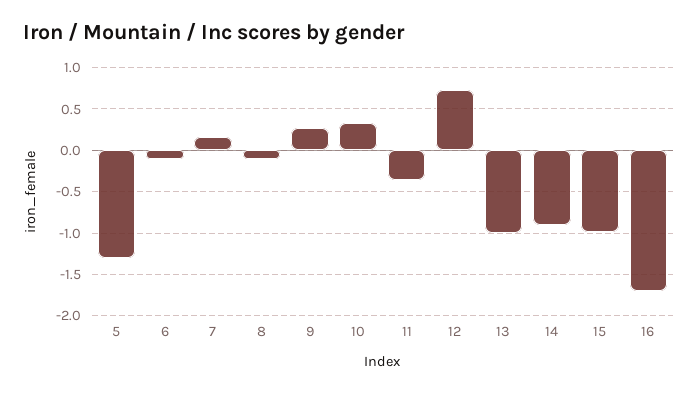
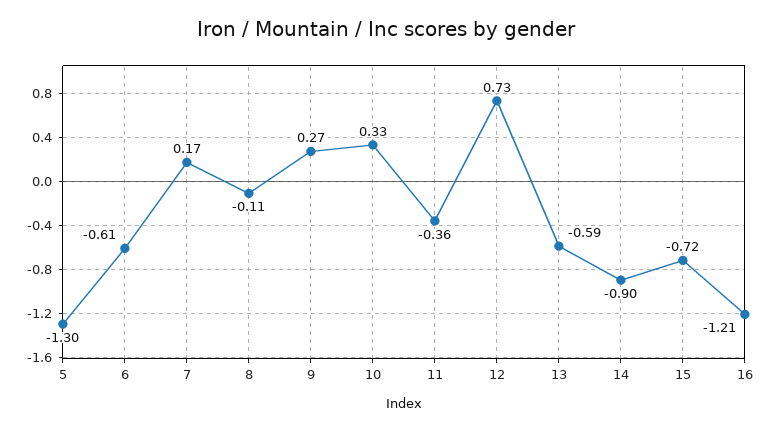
  {
    "5": -1.3,
-   "6": -0.1,
+   "6": -0.61,
    "7": 0.17,
    "8": -0.11,
    "9": 0.27,
    "10": 0.33,
    "11": -0.36,
    "12": 0.73,
-   "13": -1,
+   "13": -0.59,
    "14": -0.9,
-   "15": -1,
+   "15": -0.72,
-   "16": -1.7
+   "16": -1.21
  }

